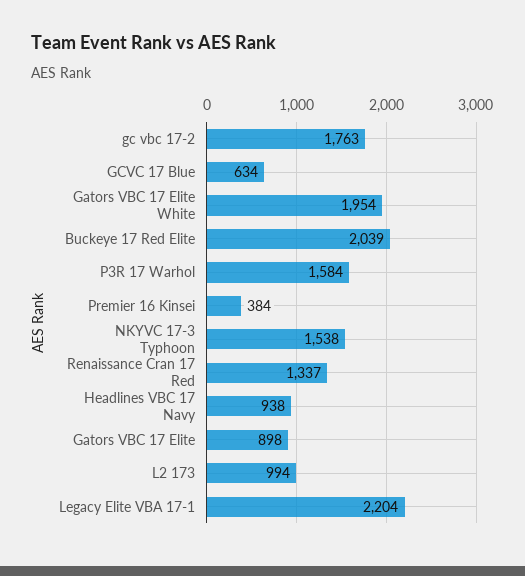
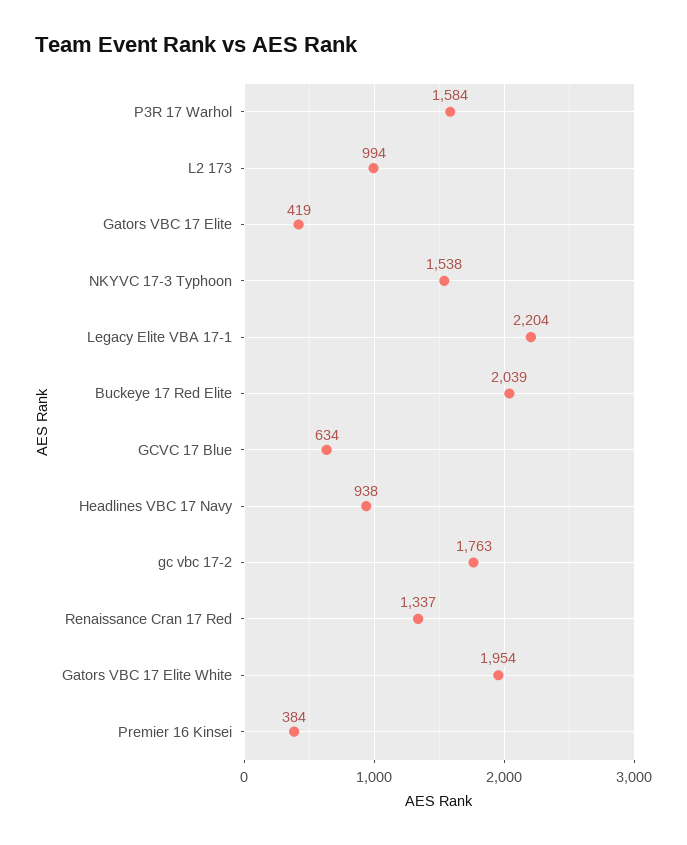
  {
    "gc vbc 17-2": 1763,
    "GCVC 17 Blue": 634,
    "Gators VBC 17 Elite White": 1954,
    "Buckeye 17 Red Elite": 2039,
    "P3R 17 Warhol": 1584,
    "Premier 16 Kinsei": 384,
    "NKYVC 17-3 Typhoon": 1538,
    "Renaissance Cran 17 Red": 1337,
    "Headlines VBC 17 Navy": 938,
-   "Gators VBC 17 Elite": 898,
+   "Gators VBC 17 Elite": 419,
    "L2 173": 994,
    "Legacy Elite VBA 17-1": 2204
  }

